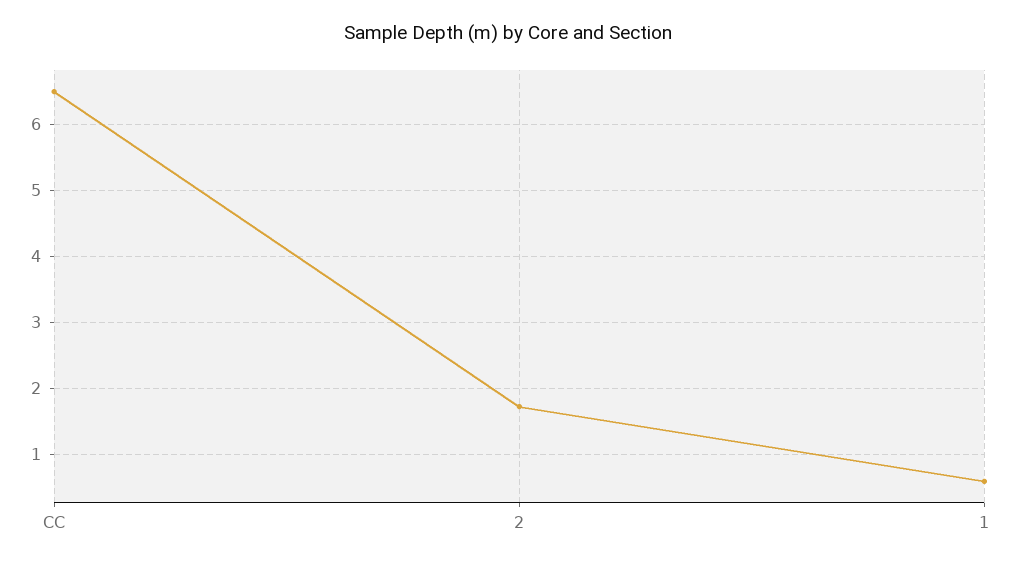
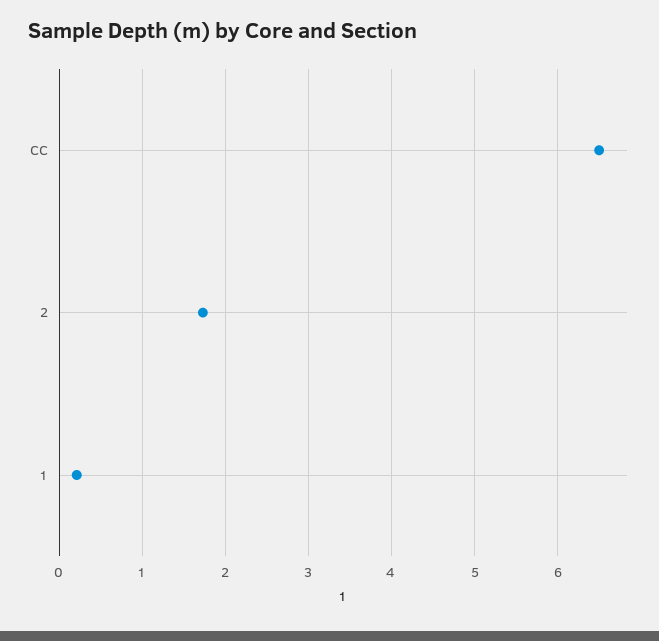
  {
    "CC": 6.5,
    "2": 1.7,
-   "1": 0.6
+   "1": 0.2
  }

